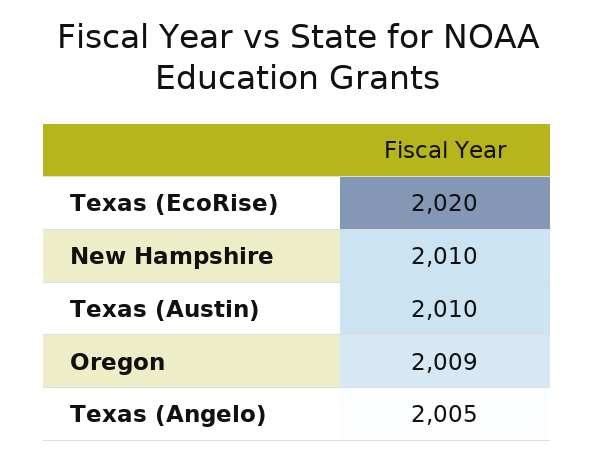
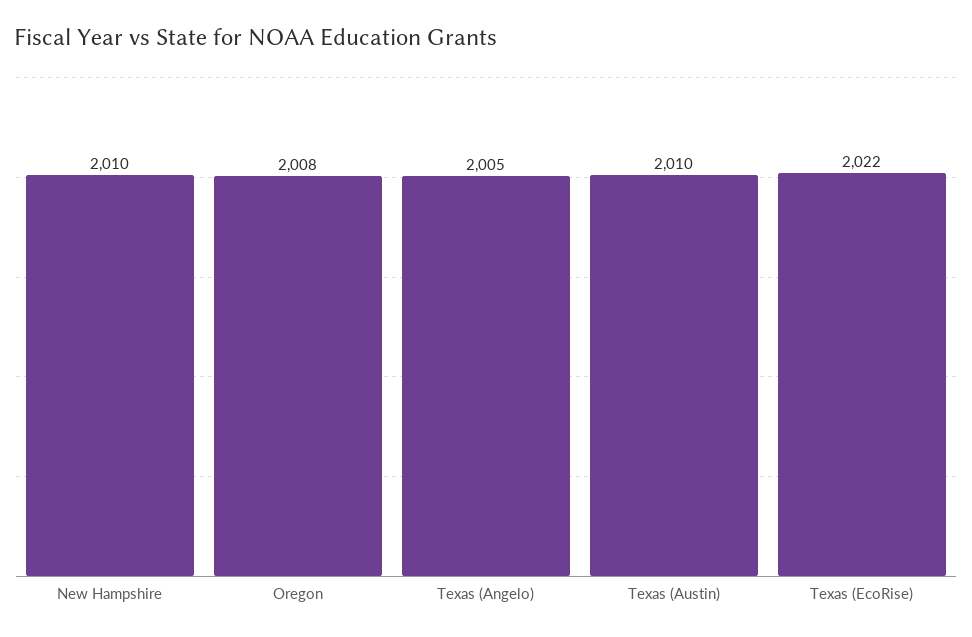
  {
-   "Texas (EcoRise)": 2020,
+   "Texas (EcoRise)": 2022,
    "New Hampshire": 2010,
    "Texas (Austin)": 2010,
-   "Oregon": 2009,
+   "Oregon": 2008,
    "Texas (Angelo)": 2005
  }

